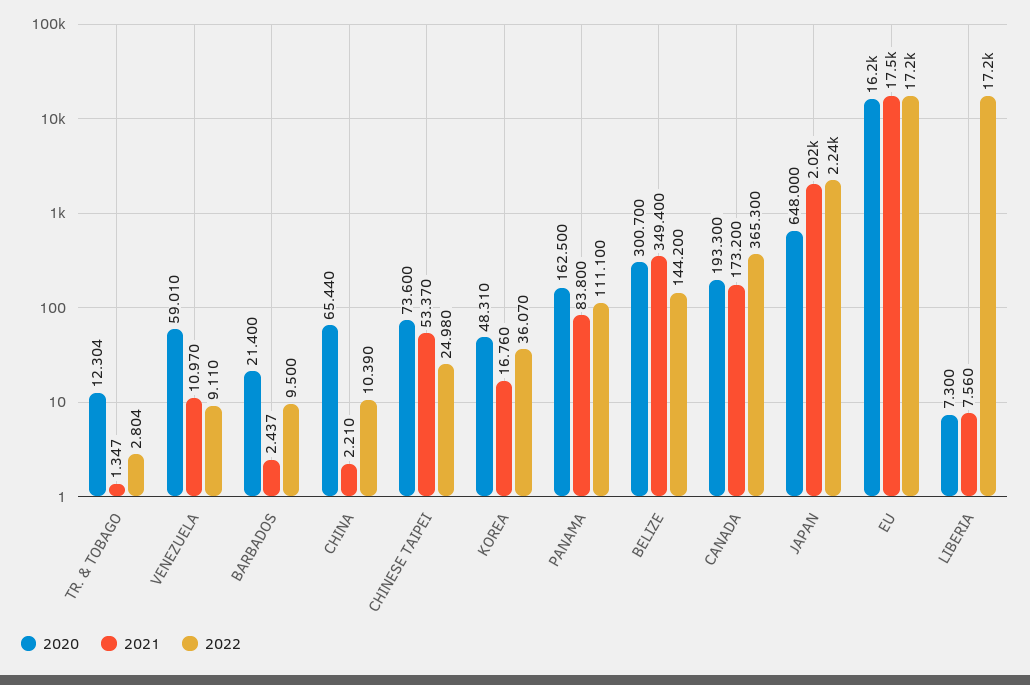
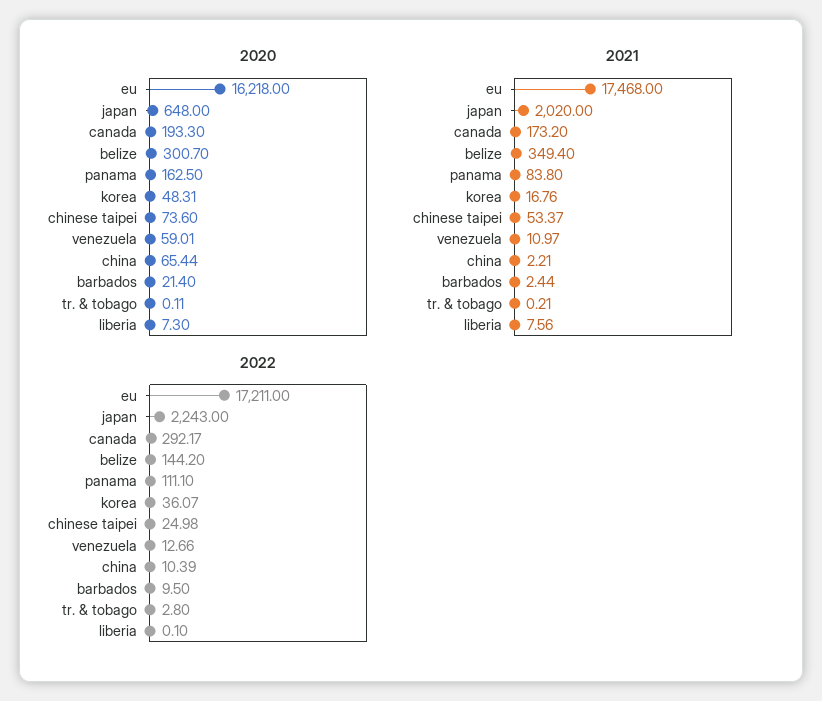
  {
    "2020": {
-     "TR. & TOBAGO": 12.304,
+     "TR. & TOBAGO": 0.11,
      "VENEZUELA": 59.01,
      "BARBADOS": 21.4,
      "CHINA": 65.44,
      "CHINESE TAIPEI": 73.6,
      "KOREA": 48.31,
      "PANAMA": 162.5,
      "BELIZE": 300.7,
      "CANADA": 193.3,
      "JAPAN": 648,
      "EU": 16218,
      "LIBERIA": 7.3
    },
    "2021": {
-     "TR. & TOBAGO": 1.347,
+     "TR. & TOBAGO": 0.21,
      "VENEZUELA": 10.97,
      "BARBADOS": 2.437,
      "CHINA": 2.21,
      "CHINESE TAIPEI": 53.37,
      "KOREA": 16.76,
      "PANAMA": 83.8,
      "BELIZE": 349.4,
      "CANADA": 173.2,
      "JAPAN": 2020,
      "EU": 17468,
      "LIBERIA": 7.56
    },
    "2022": {
      "TR. & TOBAGO": 2.804,
-     "VENEZUELA": 9.11,
+     "VENEZUELA": 12.66,
      "BARBADOS": 9.5,
      "CHINA": 10.39,
      "CHINESE TAIPEI": 24.98,
      "KOREA": 36.07,
      "PANAMA": 111.1,
      "BELIZE": 144.2,
-     "CANADA": 365.3,
+     "CANADA": 292.17,
      "JAPAN": 2243,
      "EU": 17211,
-     "LIBERIA": 17200
+     "LIBERIA": 0.1
    }
  }

